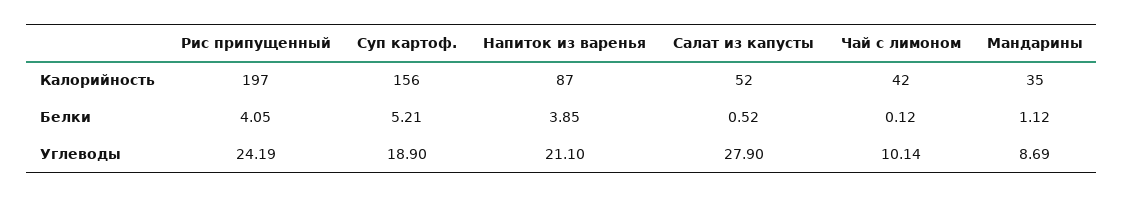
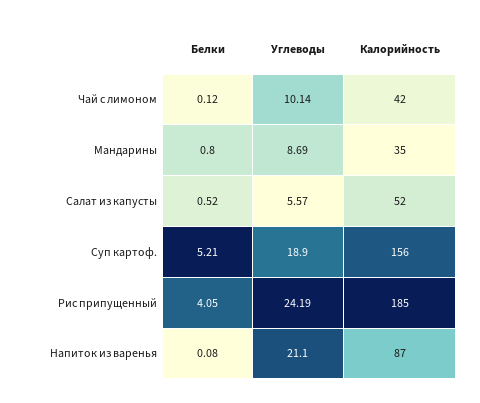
  {
    "Рис припущенный": {
-     "Калорийность": 197,
+     "Калорийность": 185,
      "Белки": 4.05,
      "Углеводы": 24.19
    },
    "Суп картоф.": {
      "Калорийность": 156,
      "Белки": 5.21,
      "Углеводы": 18.9
    },
    "Напиток из варенья": {
      "Калорийность": 87,
-     "Белки": 3.85,
+     "Белки": 0.08,
      "Углеводы": 21.1
    },
    "Салат из капусты": {
      "Калорийность": 52,
      "Белки": 0.52,
-     "Углеводы": 27.9
+     "Углеводы": 5.57
    },
    "Чай с лимоном": {
      "Калорийность": 42,
      "Белки": 0.12,
      "Углеводы": 10.14
    },
    "Мандарины": {
      "Калорийность": 35,
-     "Белки": 1.12,
+     "Белки": 0.8,
      "Углеводы": 8.69
    }
  }

